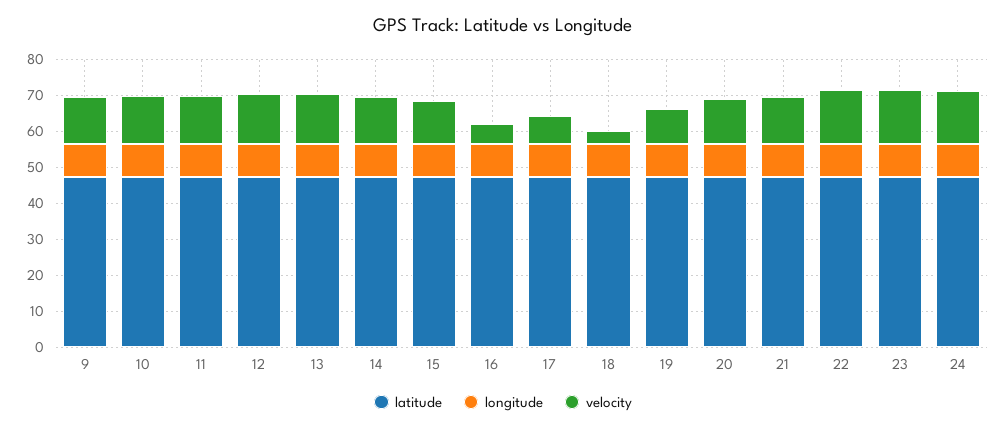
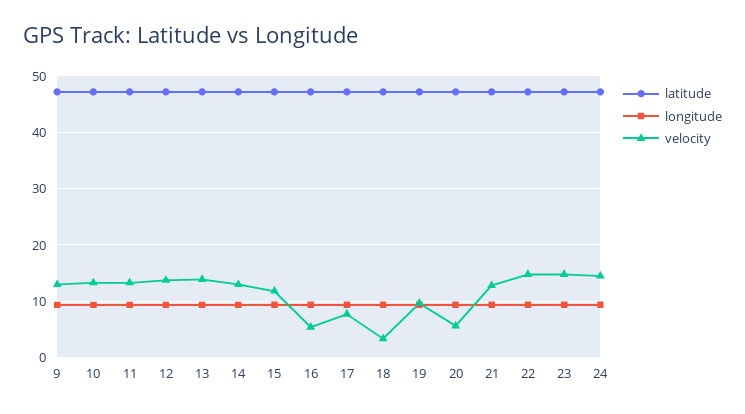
  {
    "latitude": {
      "9": 48,
      "10": 48,
      "11": 48,
      "12": 48,
      "13": 48,
      "14": 48,
      "15": 48,
      "16": 48,
      "17": 48,
      "18": 48,
      "19": 48,
      "20": 48,
      "21": 48,
      "22": 48,
      "23": 48,
      "24": 48
    },
    "longitude": {
      "9": 10,
      "10": 10,
      "11": 10,
      "12": 10,
      "13": 10,
      "14": 10,
      "15": 10,
      "16": 10,
      "17": 10,
      "18": 10,
      "19": 10,
      "20": 10,
      "21": 10,
      "22": 10,
      "23": 10,
      "24": 10
    },
    "velocity": {
      "9": 12,
      "10": 14,
      "11": 14,
      "12": 14,
      "13": 14,
      "14": 12,
      "15": 12,
      "16": 6,
      "17": 8,
      "18": 4,
      "19": 10,
-     "20": 12.5,
+     "20": 6,
      "21": 12,
      "22": 14,
      "23": 14,
      "24": 14
    }
  }

